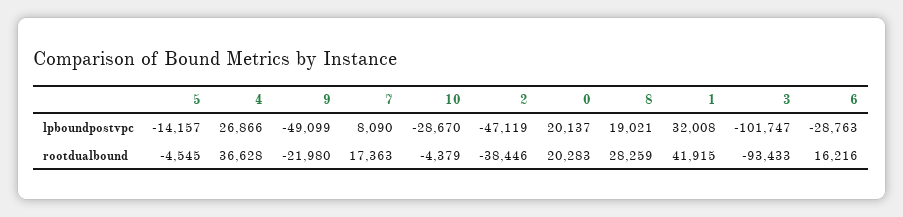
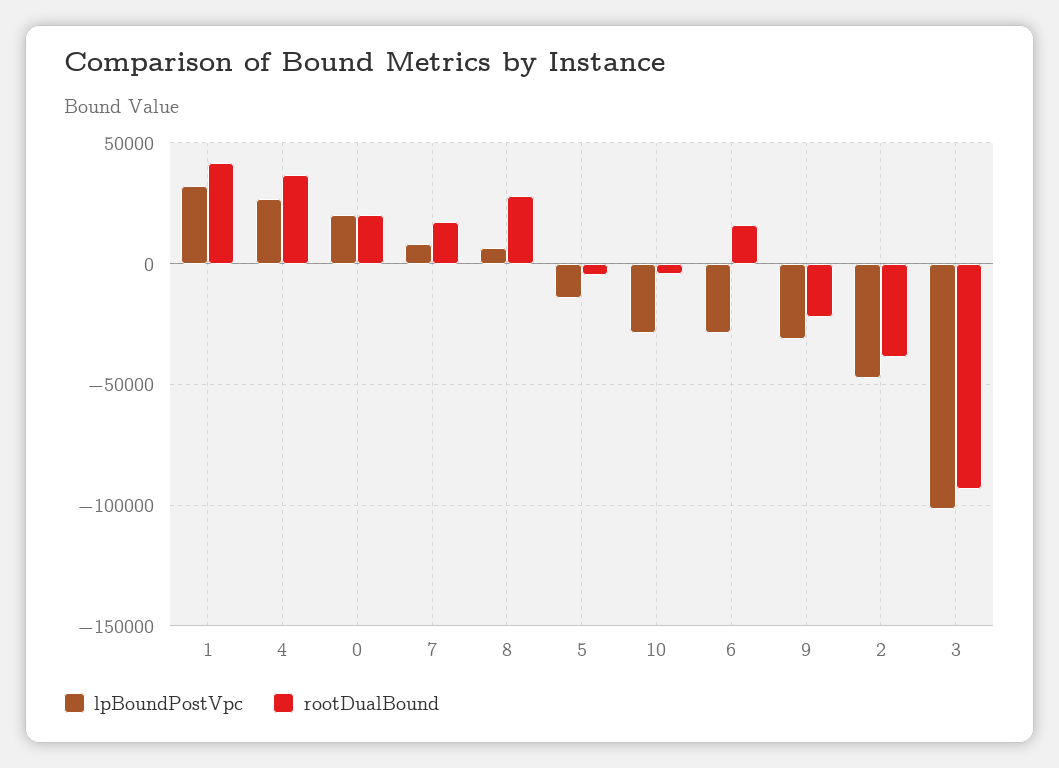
  {
    "lpboundpostvpc": {
      "5": -14157,
      "4": 26866,
-     "9": -49099,
+     "9": -30000,
      "7": 8090,
      "10": -28670,
      "2": -47119,
      "0": 20137,
-     "8": 19021,
+     "8": 5000,
      "1": 32008,
      "3": -101747,
      "6": -28763
    },
    "rootdualbound": {
      "5": -4545,
      "4": 36628,
      "9": -21980,
      "7": 17363,
      "10": -4379,
      "2": -38446,
      "0": 20283,
      "8": 28259,
      "1": 41915,
      "3": -93433,
      "6": 16216
    }
  }

